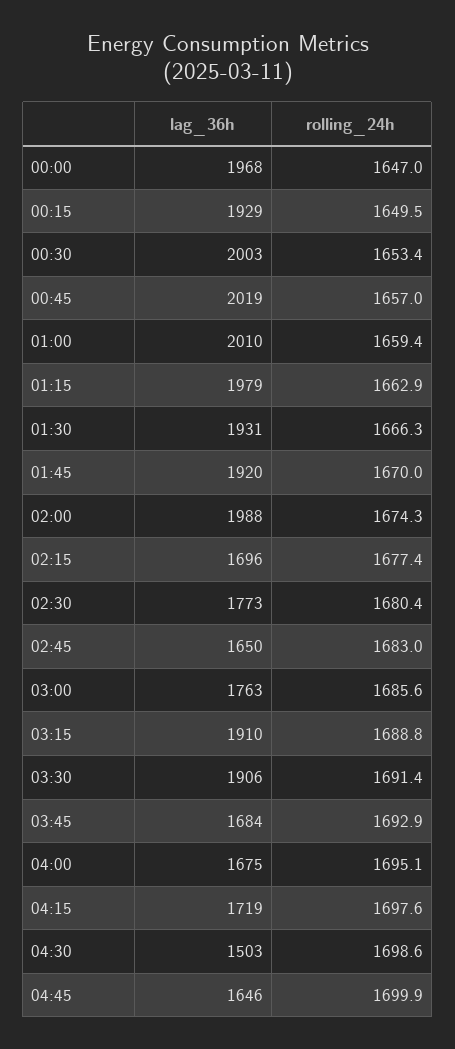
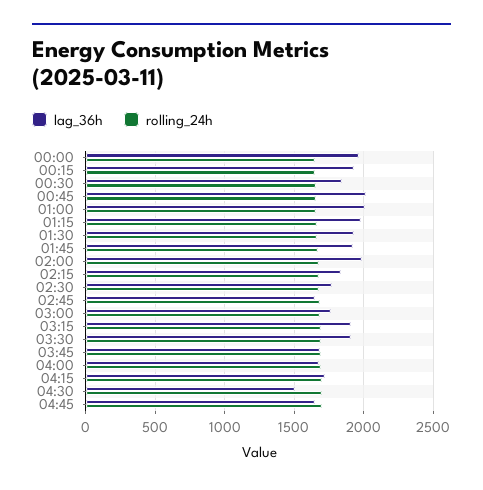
  {
    "lag_36h": {
      "00:00": 1968,
      "00:15": 1929,
-     "00:30": 2003,
+     "00:30": 1850,
      "00:45": 2019,
      "01:00": 2010,
      "01:15": 1979,
      "01:30": 1931,
      "01:45": 1920,
      "02:00": 1988,
-     "02:15": 1696,
+     "02:15": 1850,
      "02:30": 1773,
      "02:45": 1650,
      "03:00": 1763,
      "03:15": 1910,
      "03:30": 1906,
      "03:45": 1684,
      "04:00": 1675,
      "04:15": 1719,
      "04:30": 1503,
      "04:45": 1646
    },
    "rolling_24h": {
      "00:00": 1647,
      "00:15": 1649.5,
      "00:30": 1653.4,
      "00:45": 1657,
      "01:00": 1659.4,
      "01:15": 1662.9,
      "01:30": 1666.3,
      "01:45": 1670,
      "02:00": 1674.3,
      "02:15": 1677.4,
      "02:30": 1680.4,
      "02:45": 1683,
      "03:00": 1685.6,
      "03:15": 1688.8,
      "03:30": 1691.4,
      "03:45": 1692.9,
      "04:00": 1695.1,
      "04:15": 1697.6,
      "04:30": 1698.6,
      "04:45": 1699.9
    }
  }

